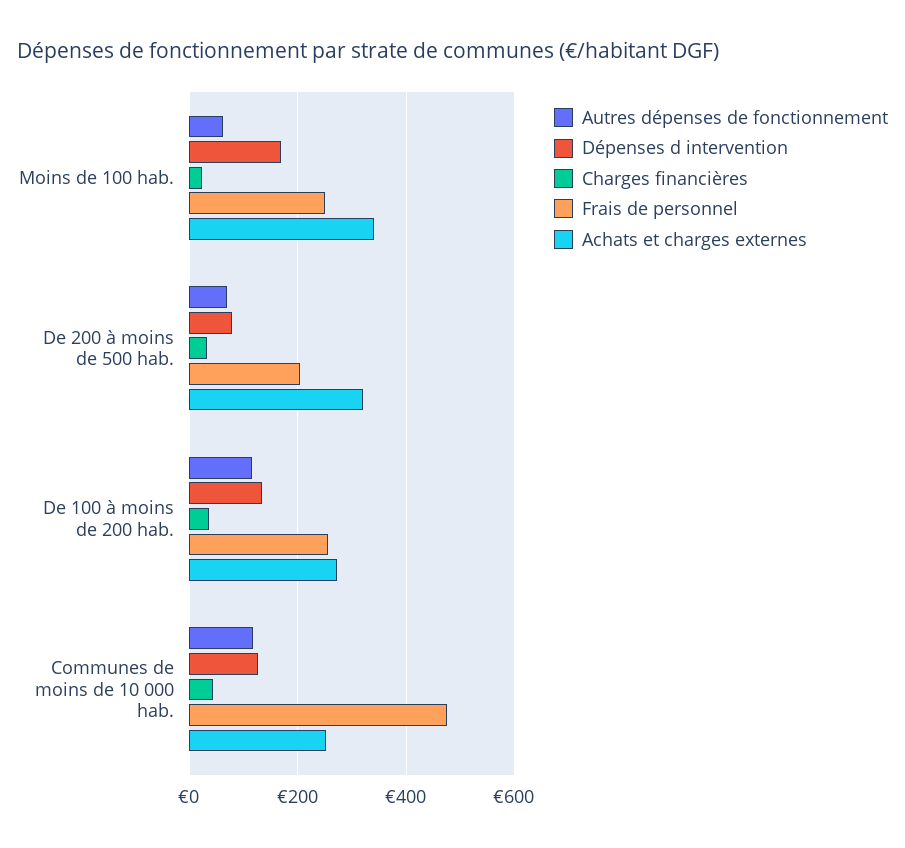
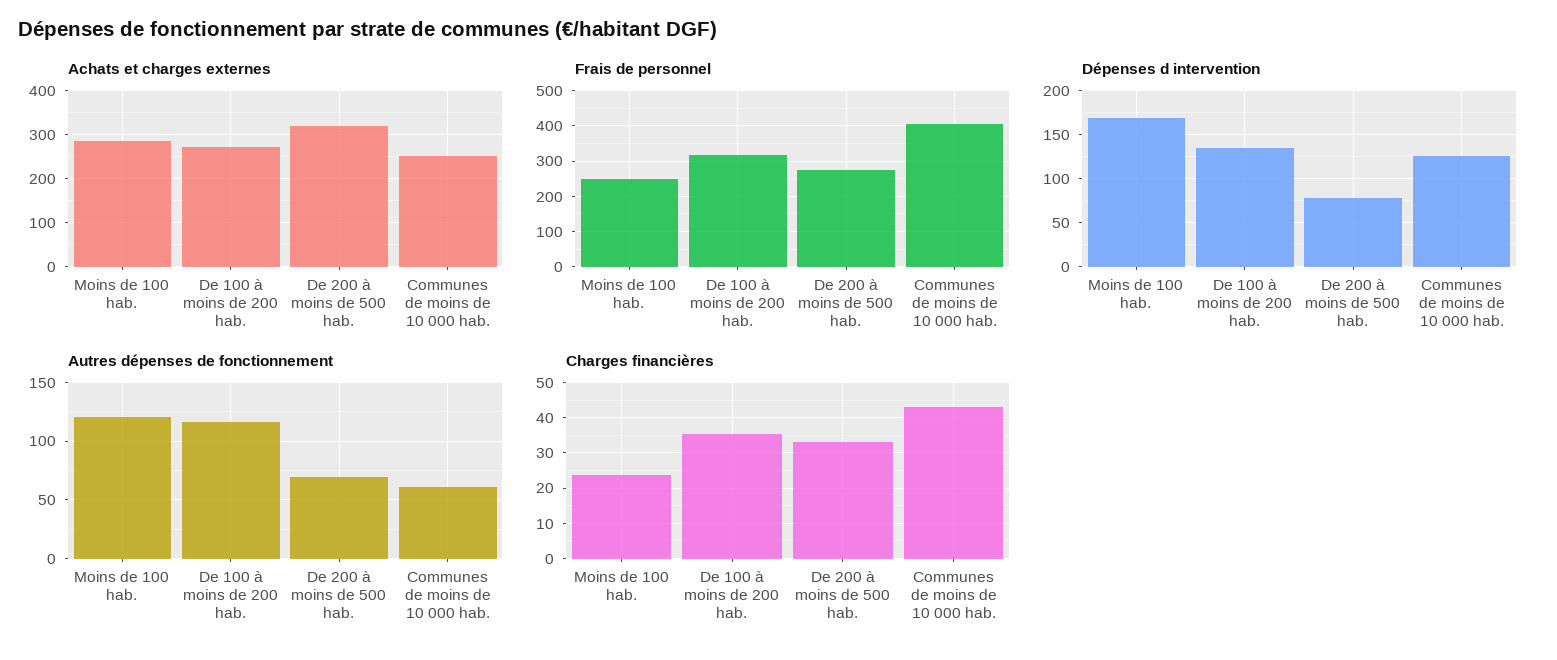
  {
    "Autres dépenses de fonctionnement": {
-     "Moins de 100 hab.": 60,
+     "Moins de 100 hab.": 120,
      "De 200 à moins de 500 hab.": 70,
      "De 100 à moins de 200 hab.": 120,
-     "Communes de moins de 10 000 hab.": 120
+     "Communes de moins de 10 000 hab.": 60
    },
    "Dépenses d intervention": {
      "Moins de 100 hab.": 170,
      "De 200 à moins de 500 hab.": 80,
      "De 100 à moins de 200 hab.": 130,
      "Communes de moins de 10 000 hab.": 130
    },
    "Charges financières": {
      "Moins de 100 hab.": 24,
      "De 200 à moins de 500 hab.": 34,
      "De 100 à moins de 200 hab.": 36,
      "Communes de moins de 10 000 hab.": 44
    },
    "Frais de personnel": {
      "Moins de 100 hab.": 260,
-     "De 200 à moins de 500 hab.": 200,
+     "De 200 à moins de 500 hab.": 280,
-     "De 100 à moins de 200 hab.": 260,
+     "De 100 à moins de 200 hab.": 320,
-     "Communes de moins de 10 000 hab.": 480
+     "Communes de moins de 10 000 hab.": 400
    },
    "Achats et charges externes": {
-     "Moins de 100 hab.": 340,
+     "Moins de 100 hab.": 280,
      "De 200 à moins de 500 hab.": 320,
      "De 100 à moins de 200 hab.": 280,
      "Communes de moins de 10 000 hab.": 260
    }
  }

